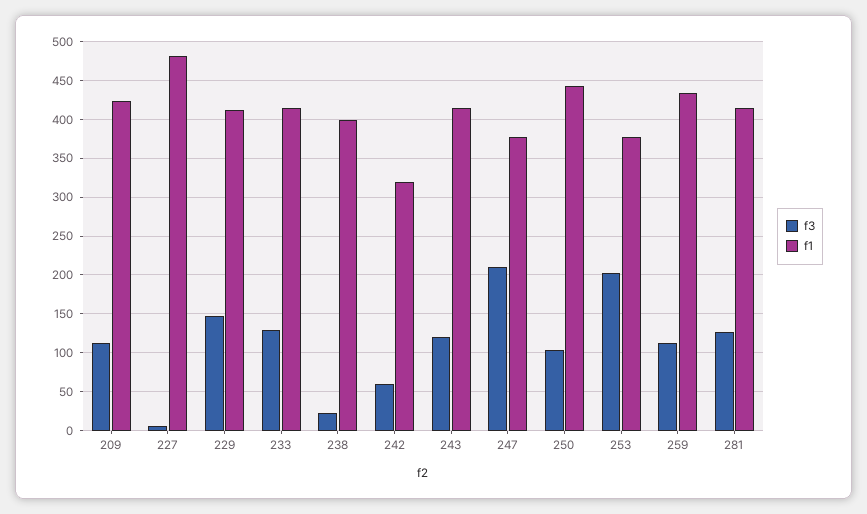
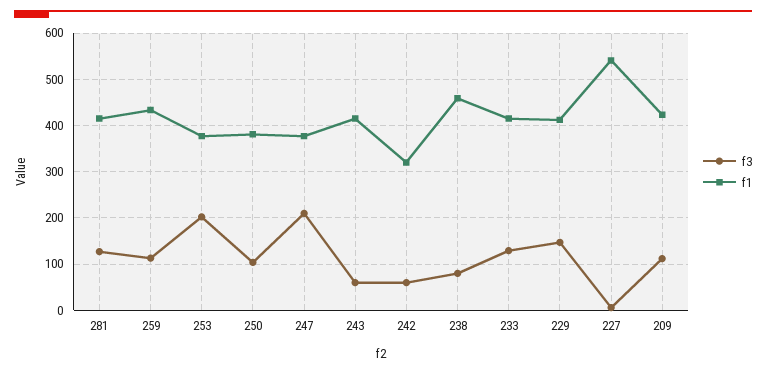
  {
    "f3": {
      "209": 110,
      "227": 10,
      "229": 150,
      "233": 130,
-     "238": 20,
+     "238": 80,
      "242": 60,
-     "243": 120,
+     "243": 60,
      "247": 210,
      "250": 100,
      "253": 200,
      "259": 110,
      "281": 130
    },
    "f1": {
      "209": 420,
-     "227": 480,
+     "227": 540,
      "229": 410,
      "233": 420,
-     "238": 400,
+     "238": 460,
      "242": 320,
      "243": 420,
      "247": 380,
-     "250": 440,
+     "250": 380,
      "253": 380,
      "259": 430,
      "281": 420
    }
  }

